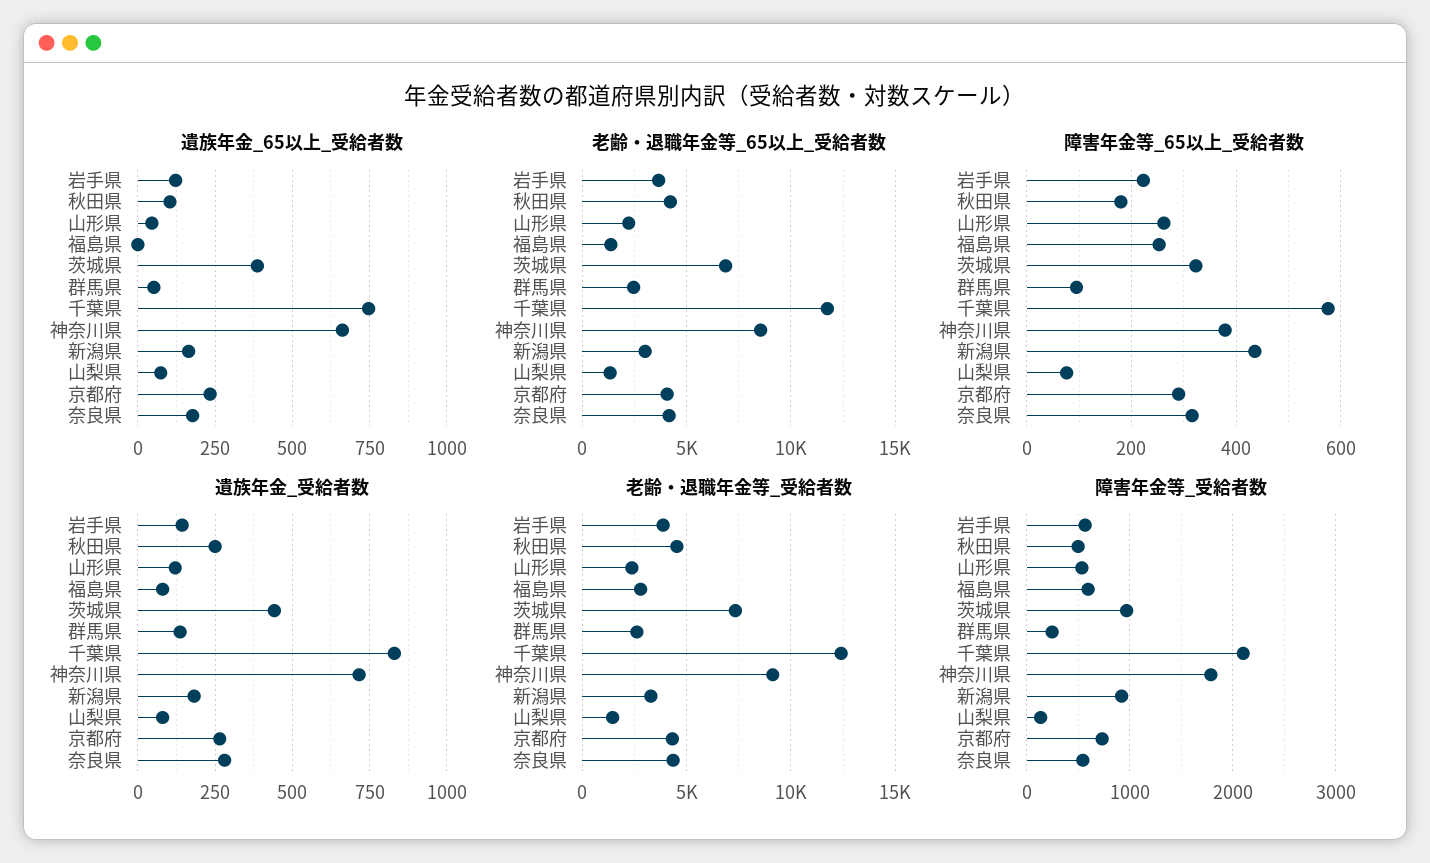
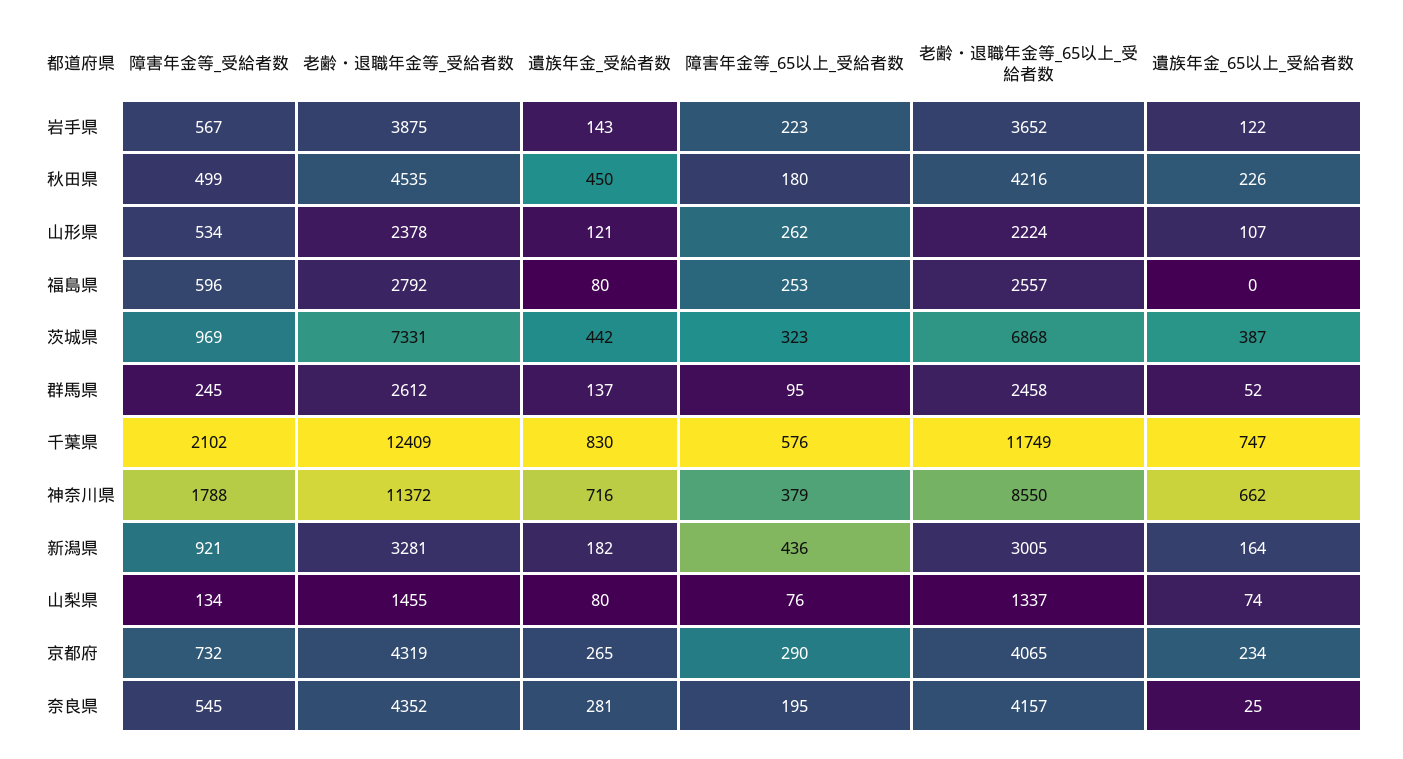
  {
    "遺族年金_65以上_受給者数": {
      "岩手県": 122,
-     "秋田県": 100,
+     "秋田県": 226,
-     "山形県": 50,
+     "山形県": 107,
      "福島県": 0,
      "茨城県": 387,
      "群馬県": 52,
      "千葉県": 747,
      "神奈川県": 662,
      "新潟県": 164,
      "山梨県": 74,
      "京都府": 234,
-     "奈良県": 175
+     "奈良県": 25
    },
    "老齢・退職年金等_65以上_受給者数": {
      "岩手県": 3652,
      "秋田県": 4216,
      "山形県": 2224,
-     "福島県": 1500,
+     "福島県": 2557,
      "茨城県": 6868,
      "群馬県": 2458,
      "千葉県": 11749,
      "神奈川県": 8550,
      "新潟県": 3005,
      "山梨県": 1337,
      "京都府": 4065,
      "奈良県": 4157
    },
    "障害年金等_65以上_受給者数": {
      "岩手県": 223,
      "秋田県": 180,
      "山形県": 262,
      "福島県": 253,
      "茨城県": 323,
      "群馬県": 95,
      "千葉県": 576,
      "神奈川県": 379,
      "新潟県": 436,
      "山梨県": 76,
      "京都府": 290,
-     "奈良県": 320
+     "奈良県": 195
    },
    "遺族年金_受給者数": {
      "岩手県": 143,
-     "秋田県": 250,
+     "秋田県": 450,
      "山形県": 121,
      "福島県": 80,
      "茨城県": 442,
      "群馬県": 137,
      "千葉県": 830,
      "神奈川県": 716,
      "新潟県": 182,
      "山梨県": 80,
      "京都府": 265,
      "奈良県": 281
    },
    "老齢・退職年金等_受給者数": {
      "岩手県": 3875,
      "秋田県": 4535,
      "山形県": 2378,
      "福島県": 2792,
      "茨城県": 7331,
      "群馬県": 2612,
      "千葉県": 12409,
-     "神奈川県": 9000,
+     "神奈川県": 11372,
      "新潟県": 3281,
      "山梨県": 1455,
      "京都府": 4319,
      "奈良県": 4352
    },
    "障害年金等_受給者数": {
      "岩手県": 567,
      "秋田県": 499,
      "山形県": 534,
      "福島県": 596,
      "茨城県": 969,
      "群馬県": 245,
      "千葉県": 2102,
      "神奈川県": 1788,
      "新潟県": 921,
      "山梨県": 134,
      "京都府": 732,
      "奈良県": 545
    }
  }

